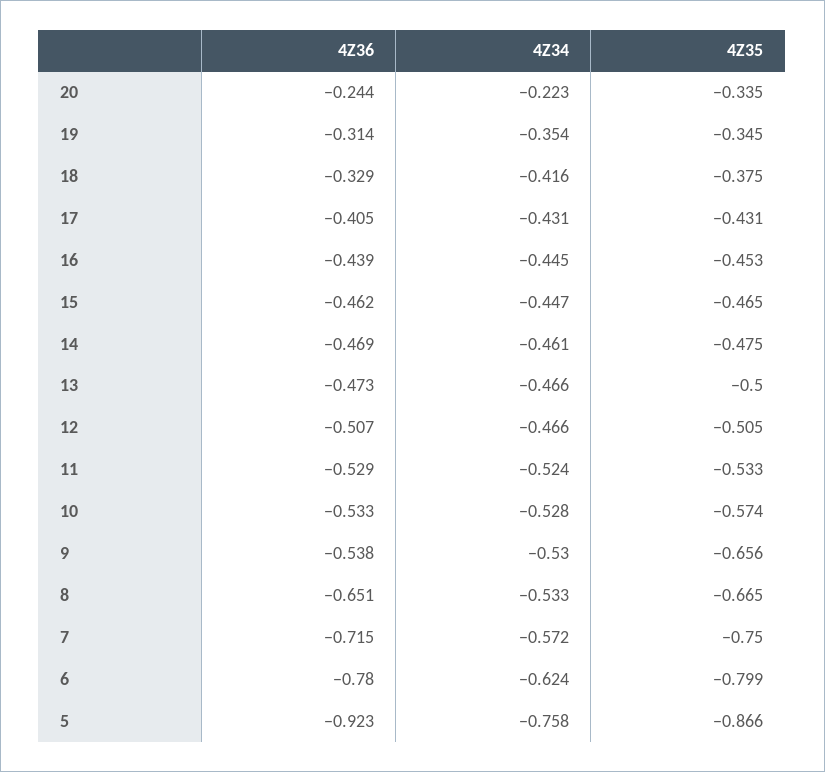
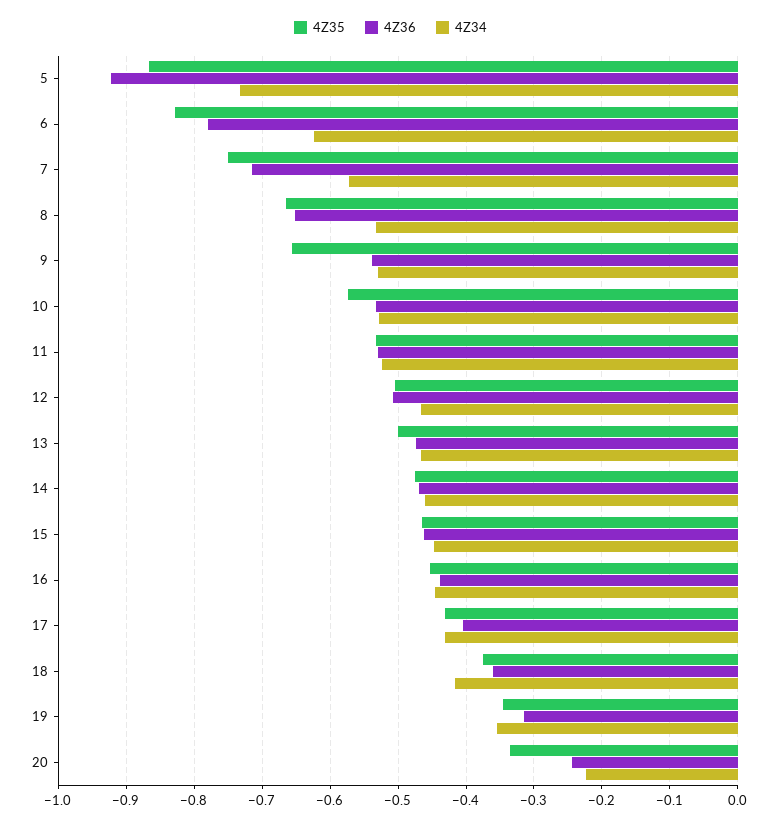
  {
    "4Z36": {
      "20": -0.244,
      "19": -0.314,
-     "18": -0.329,
+     "18": -0.36,
      "17": -0.405,
      "16": -0.439,
      "15": -0.462,
      "14": -0.469,
      "13": -0.473,
      "12": -0.507,
      "11": -0.529,
      "10": -0.533,
      "9": -0.538,
      "8": -0.651,
      "7": -0.715,
      "6": -0.78,
      "5": -0.923
    },
    "4Z34": {
      "20": -0.223,
      "19": -0.354,
      "18": -0.416,
      "17": -0.431,
      "16": -0.445,
      "15": -0.447,
      "14": -0.461,
      "13": -0.466,
      "12": -0.466,
      "11": -0.524,
      "10": -0.528,
      "9": -0.53,
      "8": -0.533,
      "7": -0.572,
      "6": -0.624,
-     "5": -0.758
+     "5": -0.73
    },
    "4Z35": {
      "20": -0.335,
      "19": -0.345,
      "18": -0.375,
      "17": -0.431,
      "16": -0.453,
      "15": -0.465,
      "14": -0.475,
      "13": -0.5,
      "12": -0.505,
      "11": -0.533,
      "10": -0.574,
      "9": -0.656,
      "8": -0.665,
      "7": -0.75,
-     "6": -0.799,
+     "6": -0.83,
      "5": -0.866
    }
  }

